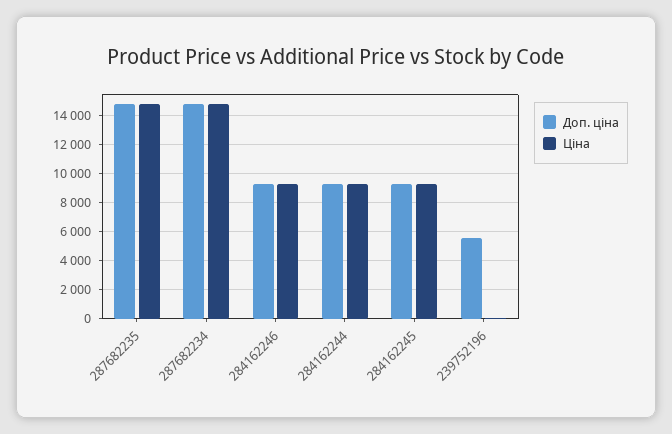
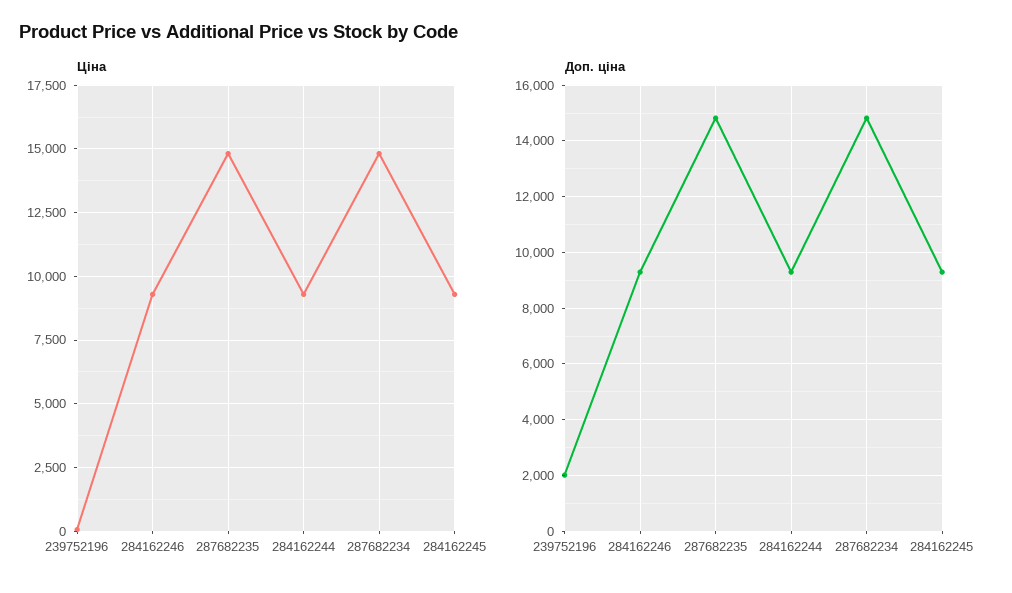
  {
    "Доп. ціна": {
      "287682235": 14750,
      "287682234": 14750,
      "284162246": 9250,
      "284162244": 9250,
      "284162245": 9250,
-     "239752196": 5500
+     "239752196": 2000
    },
    "Ціна": {
      "287682235": 14750,
      "287682234": 14750,
      "284162246": 9250,
      "284162244": 9250,
      "284162245": 9250,
      "239752196": 0
    }
  }

